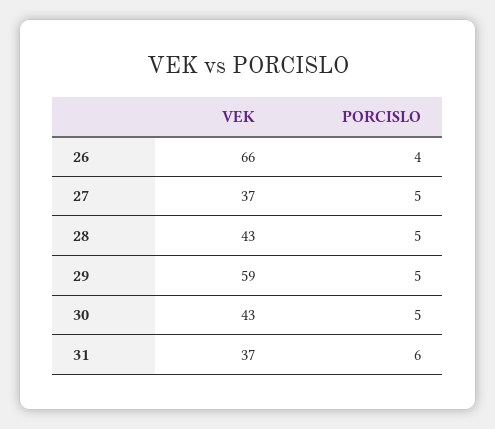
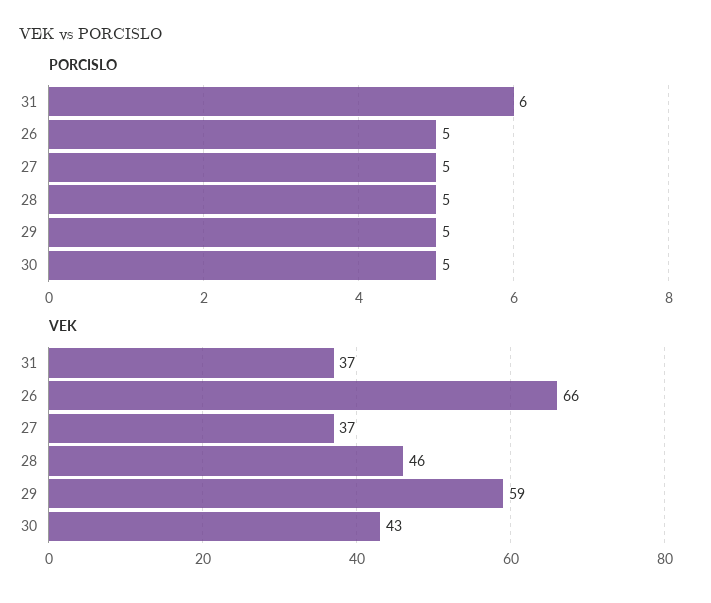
  {
    "VEK": {
      "26": 66,
      "27": 37,
-     "28": 43,
+     "28": 46,
      "29": 59,
      "30": 43,
      "31": 37
    },
    "PORCISLO": {
-     "26": 4,
+     "26": 5,
      "27": 5,
      "28": 5,
      "29": 5,
      "30": 5,
      "31": 6
    }
  }

